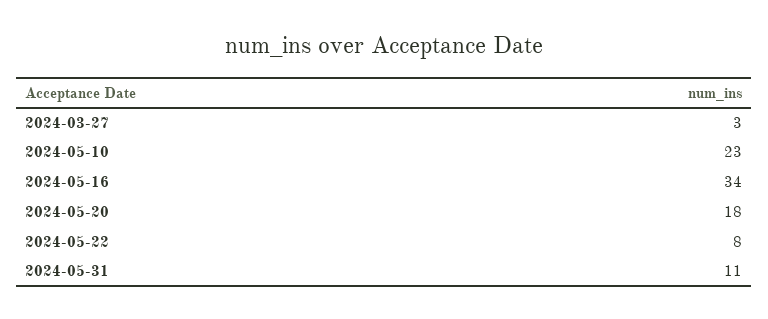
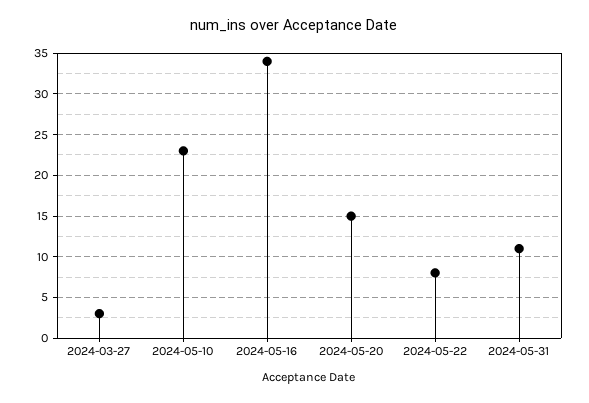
  {
    "2024-03-27": 3,
    "2024-05-10": 23,
    "2024-05-16": 34,
-   "2024-05-20": 18,
+   "2024-05-20": 15,
    "2024-05-22": 8,
    "2024-05-31": 11
  }

